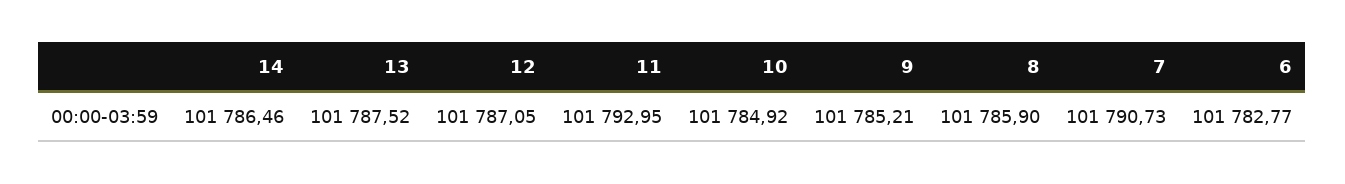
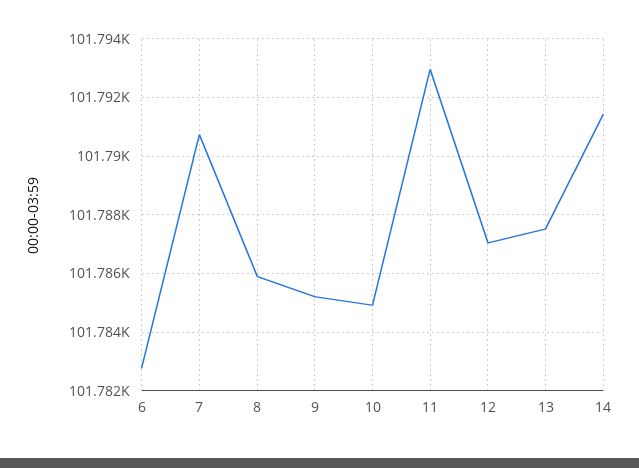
  {
-   "14": 101786.46,
+   "14": 101791.5,
    "13": 101787.52,
    "12": 101787.05,
    "11": 101792.95,
    "10": 101784.92,
    "9": 101785.21,
    "8": 101785.9,
    "7": 101790.73,
    "6": 101782.77
  }

